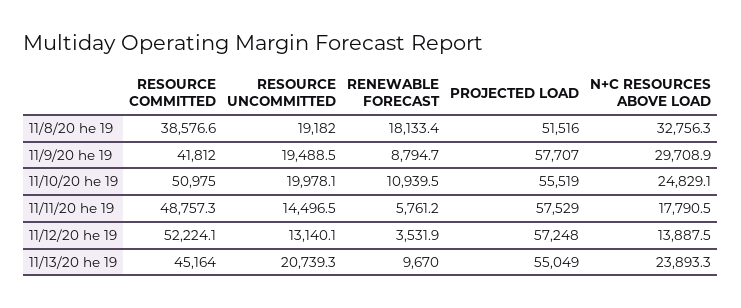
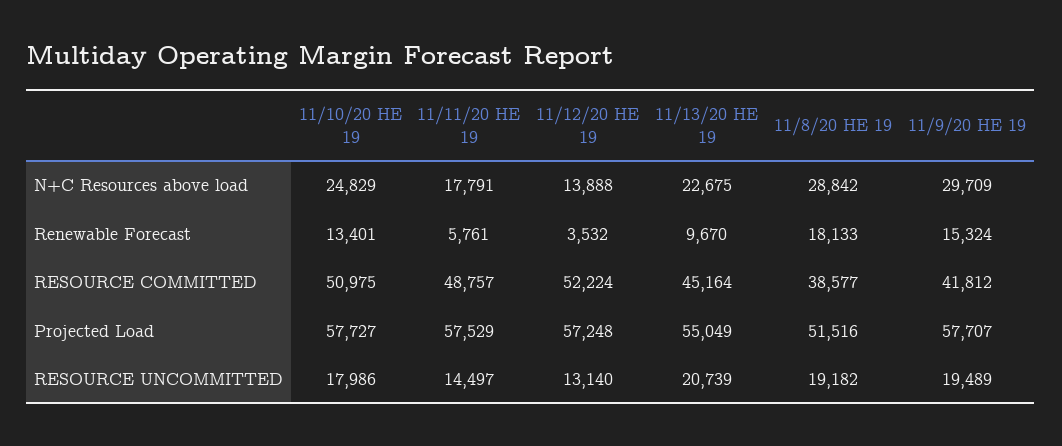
  {
    "RESOURCE COMMITTED": {
      "11/8/20 he 19": 38576.6,
      "11/9/20 he 19": 41812,
      "11/10/20 he 19": 50975,
      "11/11/20 he 19": 48757.3,
      "11/12/20 he 19": 52224.1,
      "11/13/20 he 19": 45164
    },
    "RESOURCE UNCOMMITTED": {
      "11/8/20 he 19": 19182,
      "11/9/20 he 19": 19488.5,
-     "11/10/20 he 19": 19978.1,
+     "11/10/20 he 19": 17986,
      "11/11/20 he 19": 14496.5,
      "11/12/20 he 19": 13140.1,
      "11/13/20 he 19": 20739.3
    },
    "RENEWABLE FORECAST": {
      "11/8/20 he 19": 18133.4,
-     "11/9/20 he 19": 8794.7,
+     "11/9/20 he 19": 15324,
-     "11/10/20 he 19": 10939.5,
+     "11/10/20 he 19": 13401,
      "11/11/20 he 19": 5761.2,
      "11/12/20 he 19": 3531.9,
      "11/13/20 he 19": 9670
    },
    "PROJECTED LOAD": {
      "11/8/20 he 19": 51516,
      "11/9/20 he 19": 57707,
-     "11/10/20 he 19": 55519,
+     "11/10/20 he 19": 57727,
      "11/11/20 he 19": 57529,
      "11/12/20 he 19": 57248,
      "11/13/20 he 19": 55049
    },
    "N+C RESOURCES ABOVE LOAD": {
-     "11/8/20 he 19": 32756.3,
+     "11/8/20 he 19": 28842,
      "11/9/20 he 19": 29708.9,
      "11/10/20 he 19": 24829.1,
      "11/11/20 he 19": 17790.5,
      "11/12/20 he 19": 13887.5,
-     "11/13/20 he 19": 23893.3
+     "11/13/20 he 19": 22675
    }
  }

